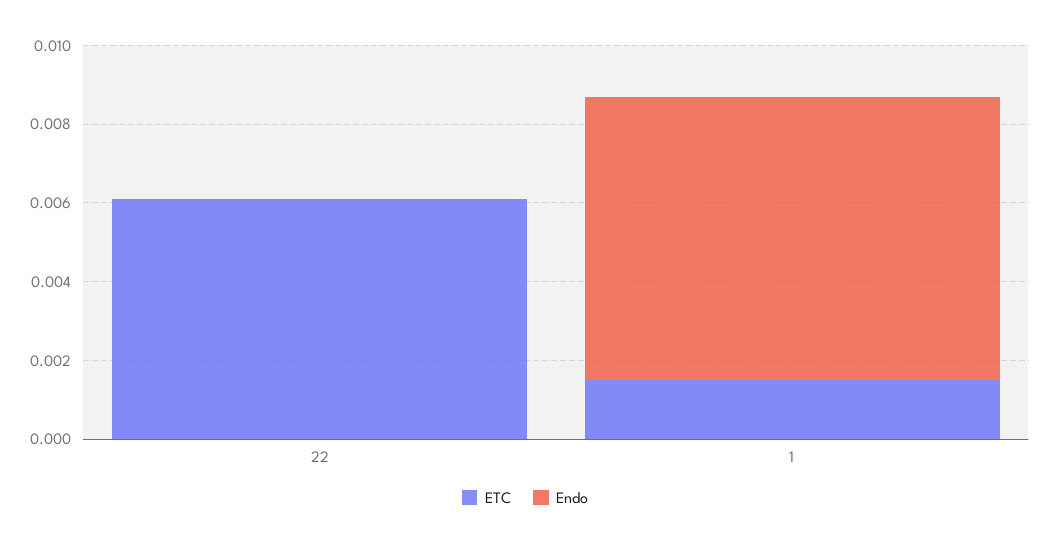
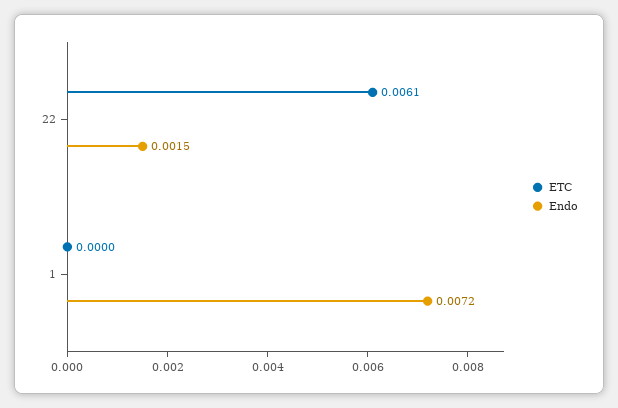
  {
    "ETC": {
      "22": 0.0061,
-     "1": 0.0015
+     "1": 0
    },
    "Endo": {
-     "22": 0,
+     "22": 0.0015,
      "1": 0.0072
    }
  }

